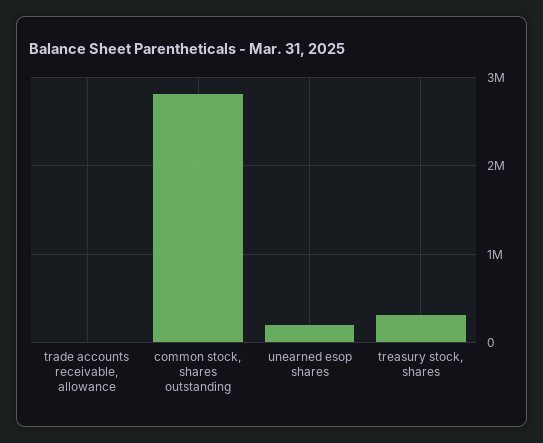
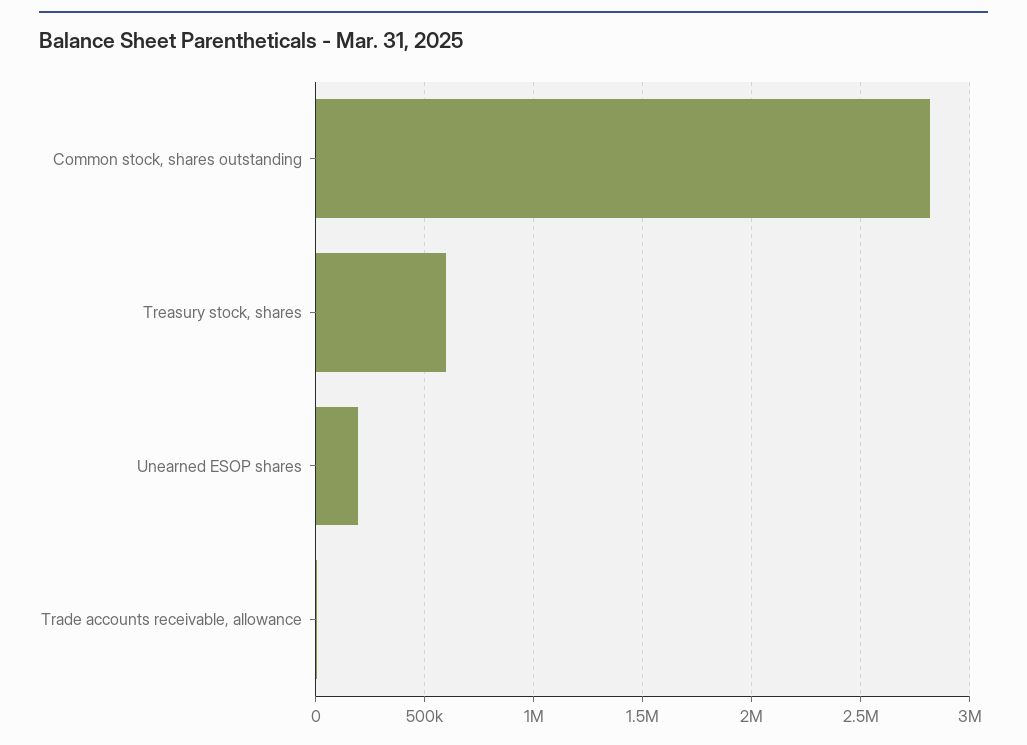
  {
    "trade accounts receivable, allowance": 0,
    "common stock, shares outstanding": 2800000,
    "unearned esop shares": 200000,
-   "treasury stock, shares": 300000
+   "treasury stock, shares": 600000
  }

